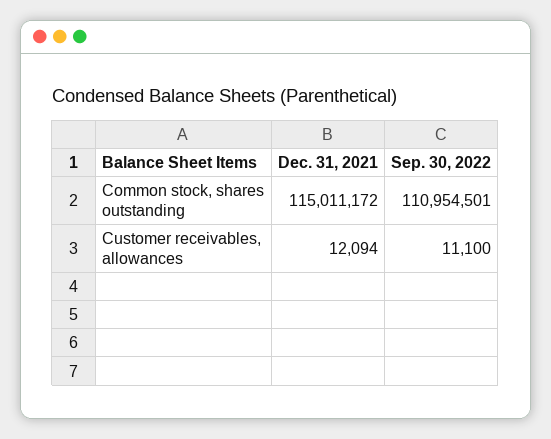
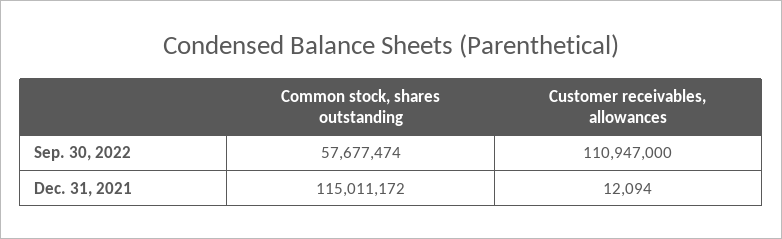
  {
    "Dec. 31, 2021": {
      "Common stock, shares outstanding": 115011172,
      "Customer receivables, allowances": 12094
    },
    "Sep. 30, 2022": {
-     "Common stock, shares outstanding": 110954501,
+     "Common stock, shares outstanding": 57677474,
-     "Customer receivables, allowances": 11100
+     "Customer receivables, allowances": 110947000
    }
  }

